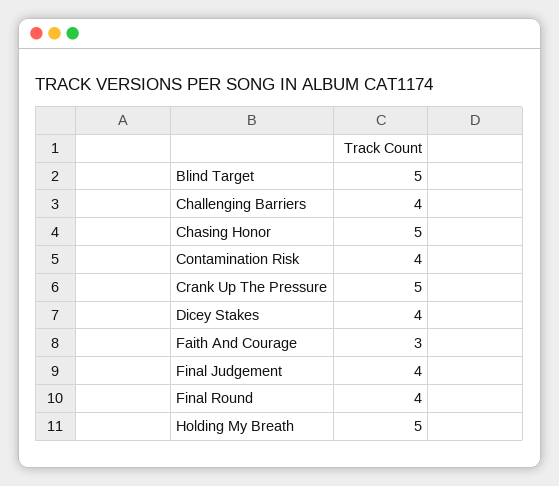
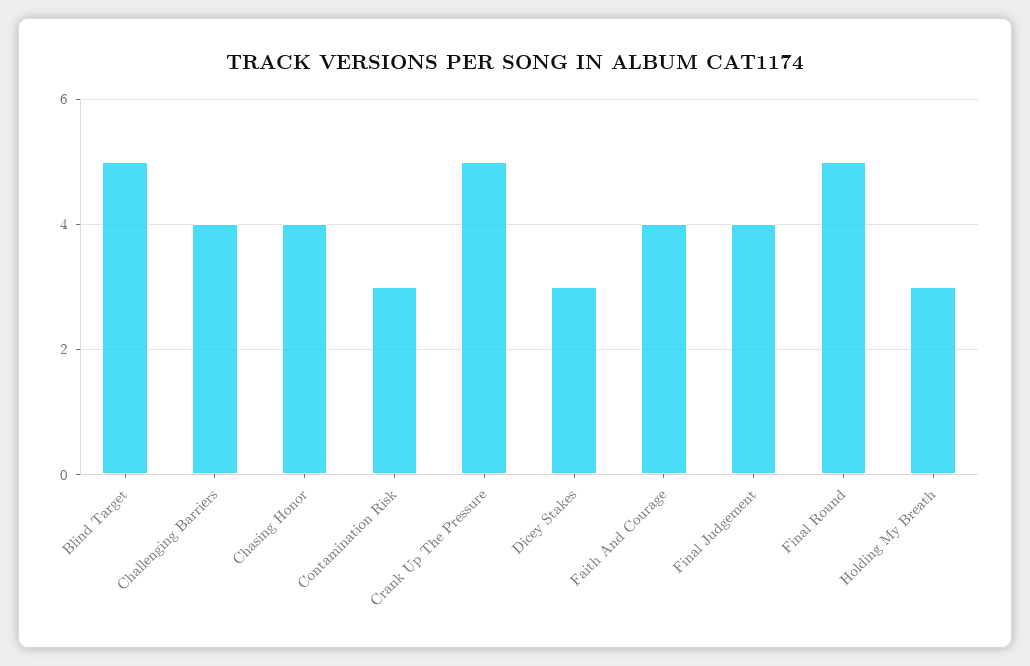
  {
    "Blind Target": 5,
    "Challenging Barriers": 4,
-   "Chasing Honor": 5,
+   "Chasing Honor": 4,
-   "Contamination Risk": 4,
+   "Contamination Risk": 3,
    "Crank Up The Pressure": 5,
-   "Dicey Stakes": 4,
+   "Dicey Stakes": 3,
-   "Faith And Courage": 3,
+   "Faith And Courage": 4,
    "Final Judgement": 4,
-   "Final Round": 4,
+   "Final Round": 5,
-   "Holding My Breath": 5
+   "Holding My Breath": 3
  }

